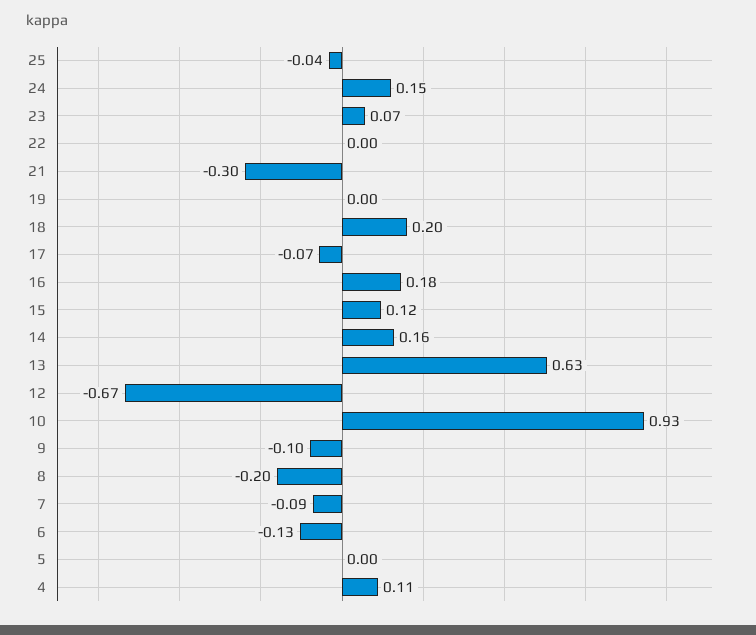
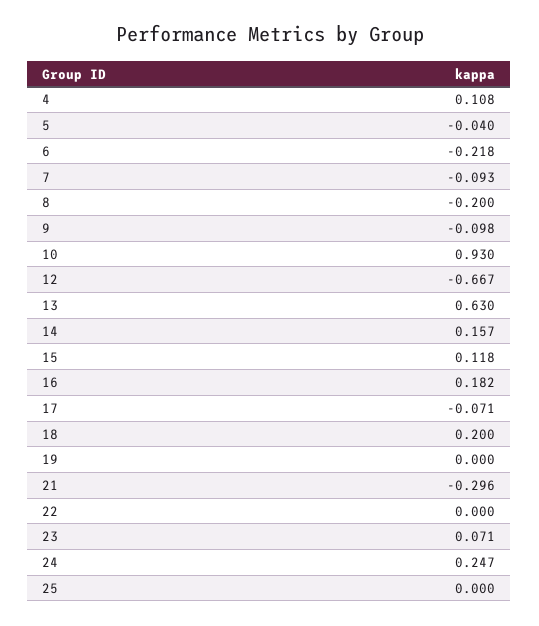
  {
-   "25": -0.04,
+   "25": 0,
-   "24": 0.15,
+   "24": 0.247,
    "23": 0.071,
    "22": 0,
    "21": -0.296,
    "19": 0,
    "18": 0.2,
    "17": -0.071,
    "16": 0.182,
    "15": 0.118,
    "14": 0.157,
    "13": 0.63,
    "12": -0.667,
    "10": 0.93,
    "9": -0.098,
    "8": -0.2,
    "7": -0.093,
-   "6": -0.13,
+   "6": -0.218,
-   "5": 0,
+   "5": -0.04,
    "4": 0.108
  }

